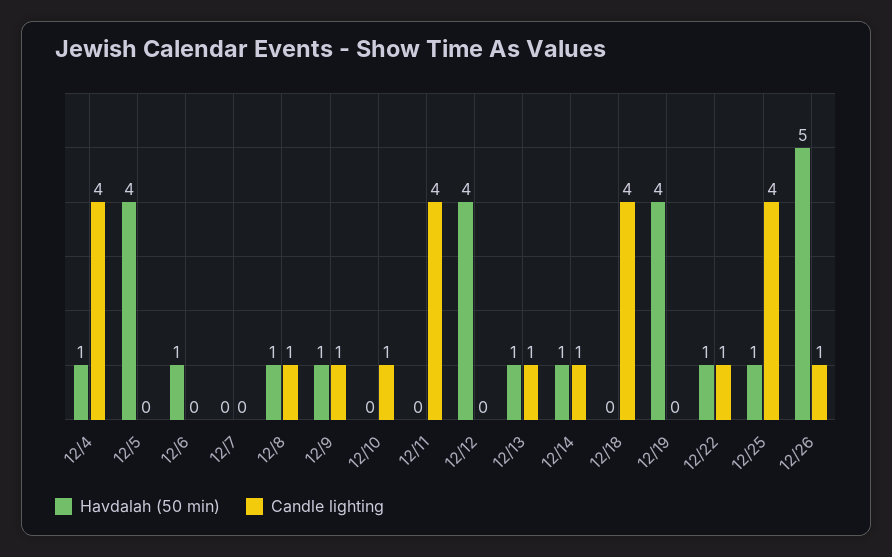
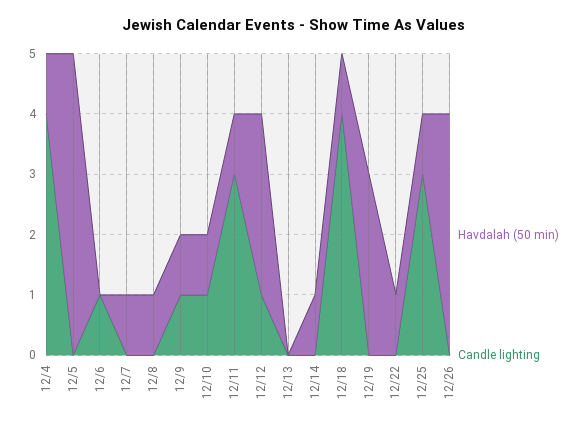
  {
    "Havdalah (50 min)": {
      "12/4": 1,
-     "12/5": 4,
+     "12/5": 5,
-     "12/6": 1,
+     "12/6": 0,
-     "12/7": 0,
+     "12/7": 1,
      "12/8": 1,
      "12/9": 1,
-     "12/10": 0,
+     "12/10": 1,
-     "12/11": 0,
+     "12/11": 1,
-     "12/12": 4,
+     "12/12": 3,
-     "12/13": 1,
+     "12/13": 0,
      "12/14": 1,
-     "12/18": 0,
+     "12/18": 1,
-     "12/19": 4,
+     "12/19": 3,
      "12/22": 1,
      "12/25": 1,
-     "12/26": 5
+     "12/26": 4
    },
    "Candle lighting": {
      "12/4": 4,
      "12/5": 0,
-     "12/6": 0,
+     "12/6": 1,
      "12/7": 0,
-     "12/8": 1,
+     "12/8": 0,
      "12/9": 1,
      "12/10": 1,
-     "12/11": 4,
+     "12/11": 3,
-     "12/12": 0,
+     "12/12": 1,
-     "12/13": 1,
+     "12/13": 0,
-     "12/14": 1,
+     "12/14": 0,
      "12/18": 4,
      "12/19": 0,
-     "12/22": 1,
+     "12/22": 0,
-     "12/25": 4,
+     "12/25": 3,
-     "12/26": 1
+     "12/26": 0
    }
  }

